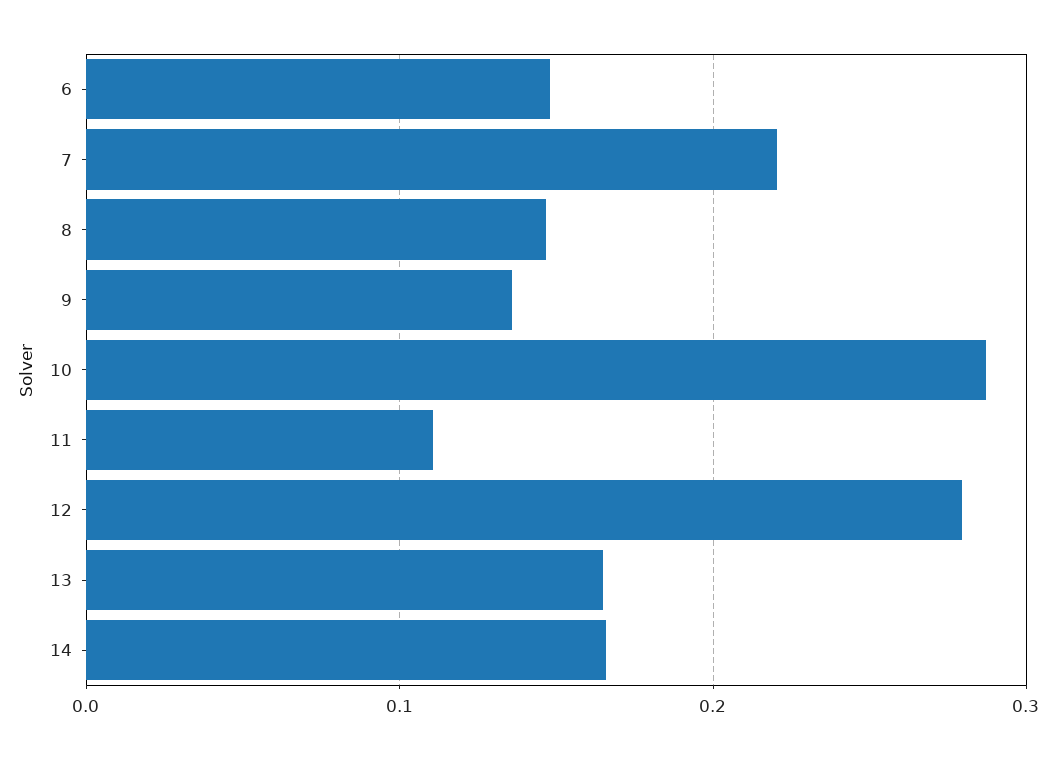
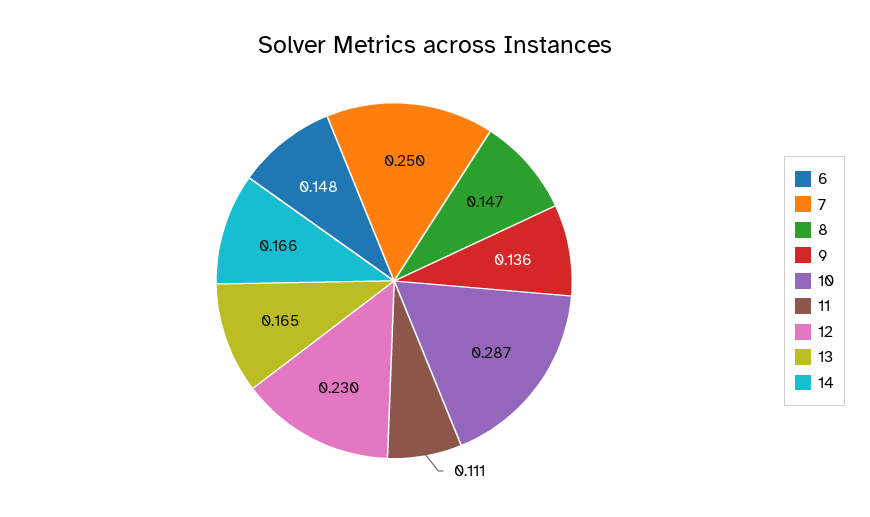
  {
    "6": 0.148,
-   "7": 0.22,
+   "7": 0.25,
    "8": 0.147,
    "9": 0.136,
    "10": 0.287,
    "11": 0.111,
-   "12": 0.28,
+   "12": 0.23,
    "13": 0.165,
    "14": 0.166
  }

